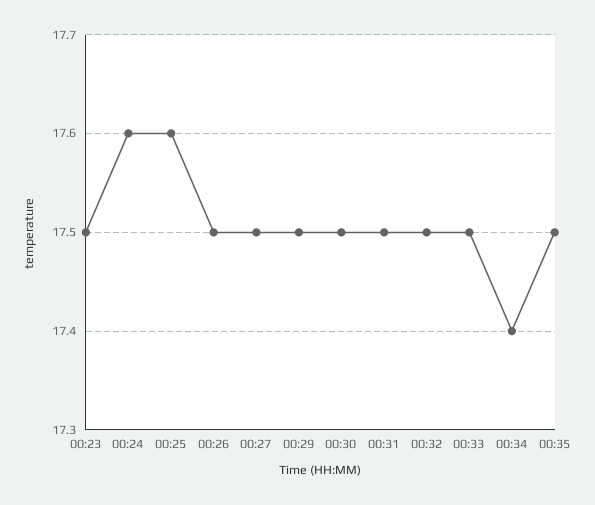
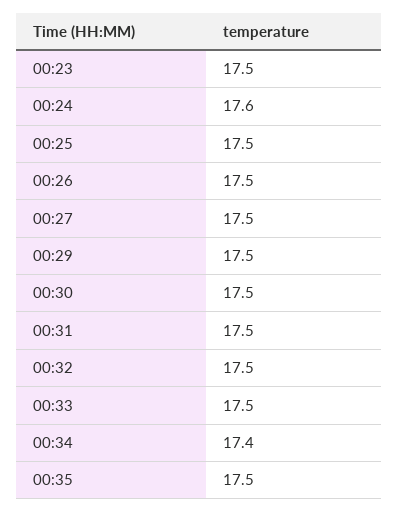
  {
    "00:23": 17.5,
    "00:24": 17.6,
-   "00:25": 17.6,
+   "00:25": 17.5,
    "00:26": 17.5,
    "00:27": 17.5,
    "00:29": 17.5,
    "00:30": 17.5,
    "00:31": 17.5,
    "00:32": 17.5,
    "00:33": 17.5,
    "00:34": 17.4,
    "00:35": 17.5
  }

